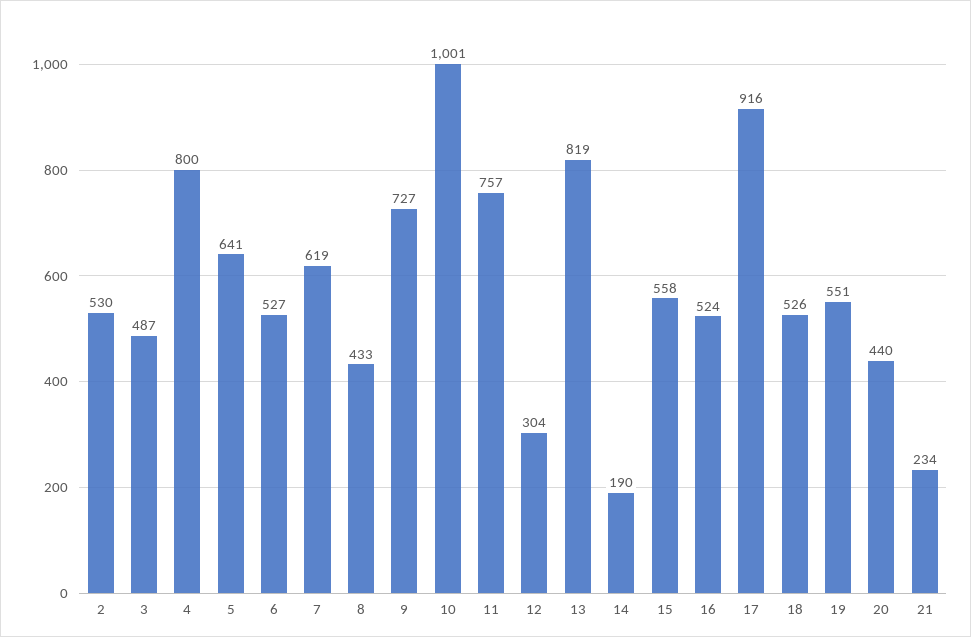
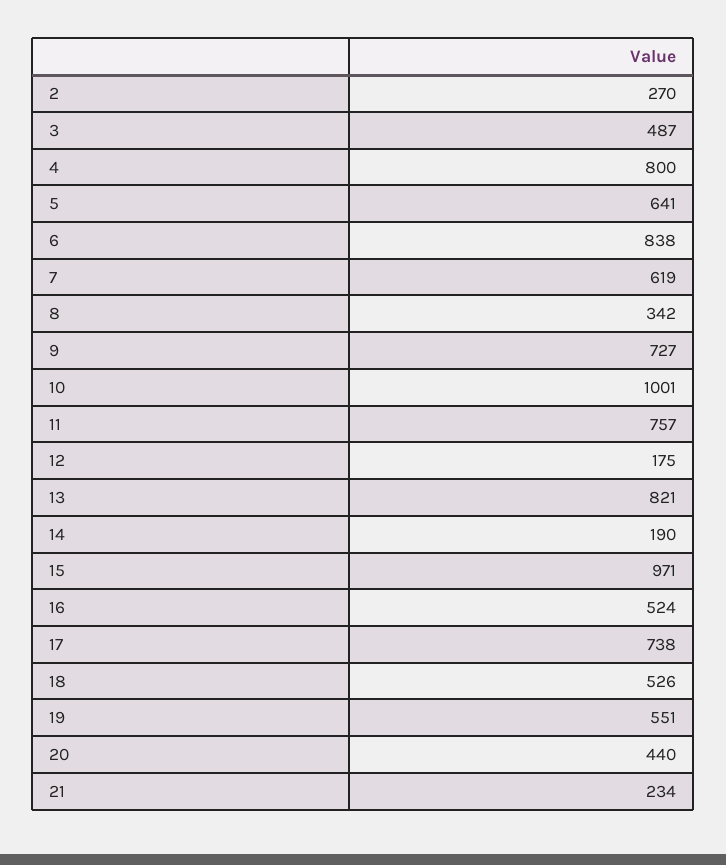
  {
-   "2": 530,
+   "2": 270,
    "3": 487,
    "4": 800,
    "5": 641,
-   "6": 527,
+   "6": 838,
    "7": 619,
-   "8": 433,
+   "8": 342,
    "9": 727,
    "10": 1001,
    "11": 757,
-   "12": 304,
+   "12": 175,
-   "13": 819,
+   "13": 821,
    "14": 190,
-   "15": 558,
+   "15": 971,
    "16": 524,
-   "17": 916,
+   "17": 738,
    "18": 526,
    "19": 551,
    "20": 440,
    "21": 234
  }

